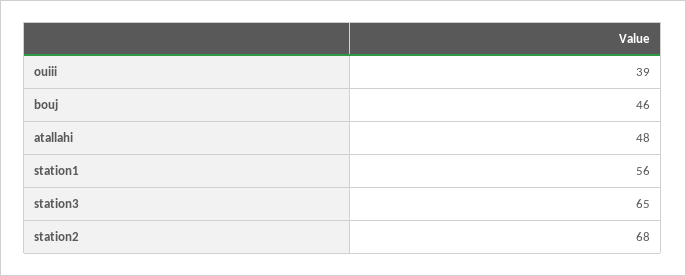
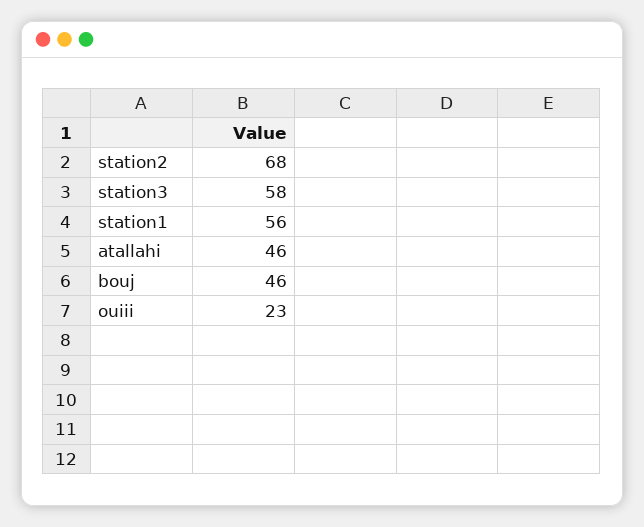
  {
-   "ouiii": 39,
+   "ouiii": 23,
    "bouj": 46,
-   "atallahi": 48,
+   "atallahi": 46,
    "station1": 56,
-   "station3": 65,
+   "station3": 58,
    "station2": 68
  }

